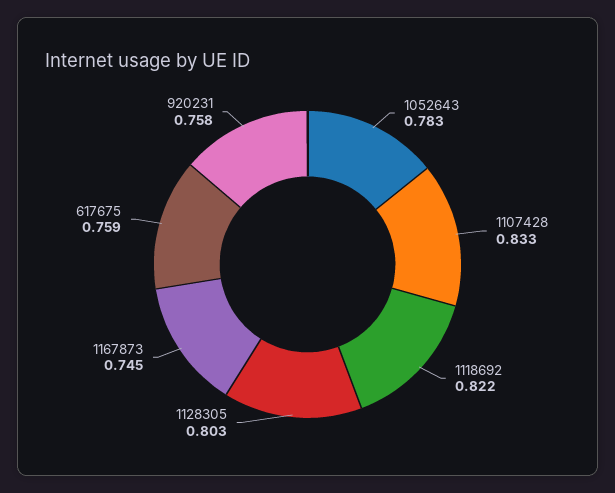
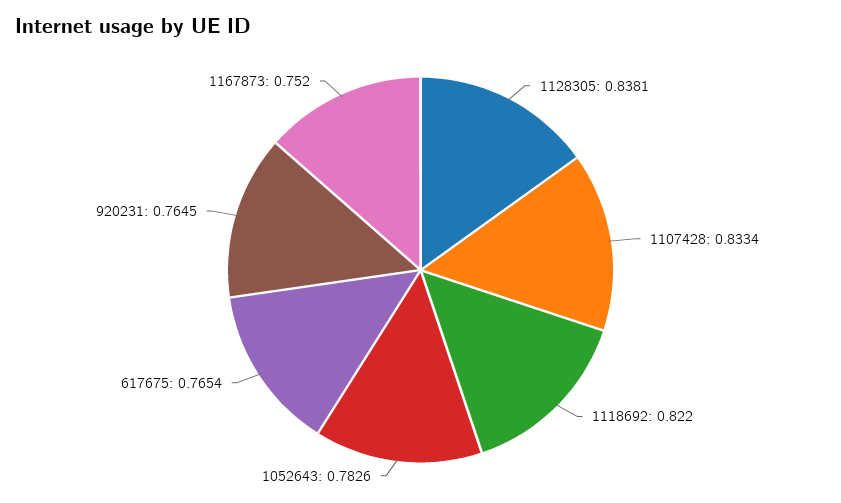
  {
    "1052643": 0.7826,
    "1107428": 0.8334,
    "1118692": 0.822,
-   "1128305": 0.803,
+   "1128305": 0.8381,
-   "1167873": 0.745,
+   "1167873": 0.752,
-   "617675": 0.759,
+   "617675": 0.7654,
-   "920231": 0.758
+   "920231": 0.7645
  }

